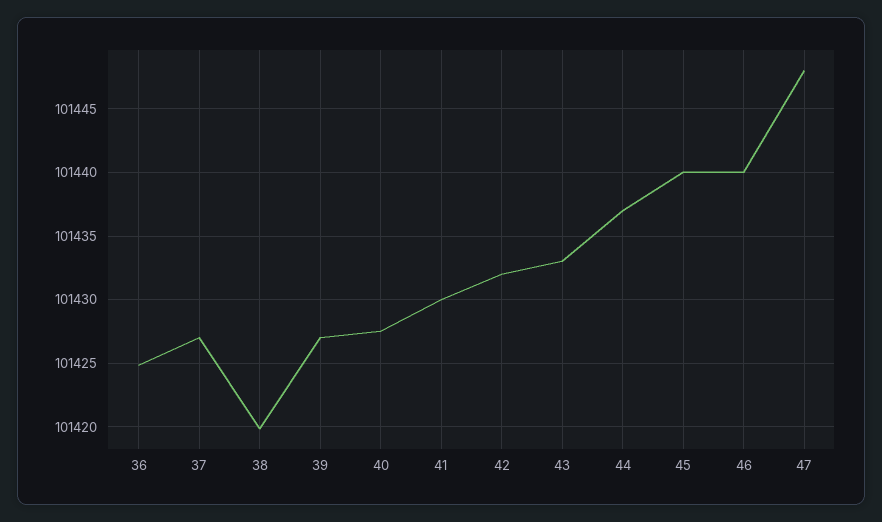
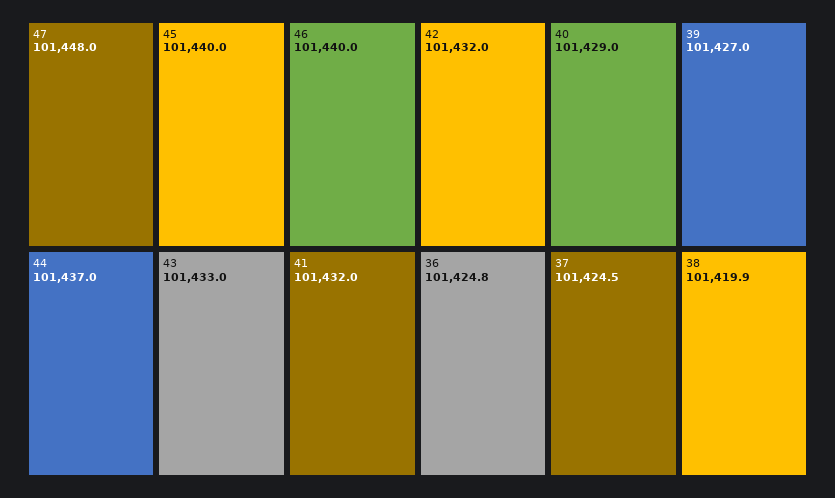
  {
    "36": 101424.8,
-   "37": 101427,
+   "37": 101424.5,
    "38": 101419.9,
    "39": 101427,
-   "40": 101427.5,
+   "40": 101429,
-   "41": 101430,
+   "41": 101432,
    "42": 101432,
    "43": 101433,
    "44": 101437,
    "45": 101440,
    "46": 101440,
    "47": 101448
  }

